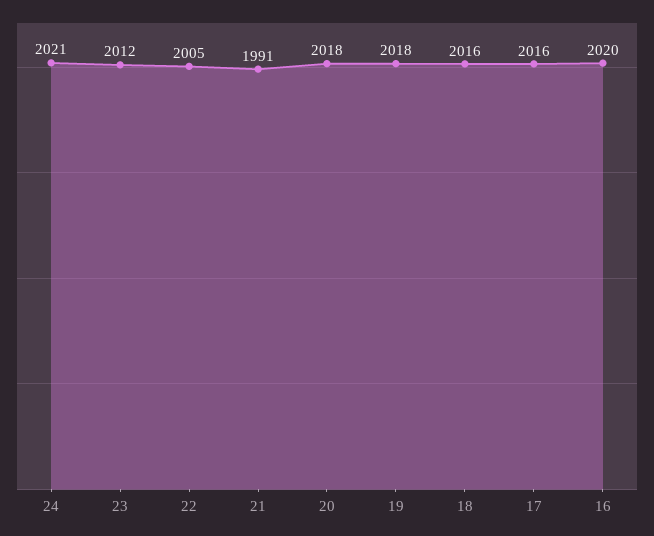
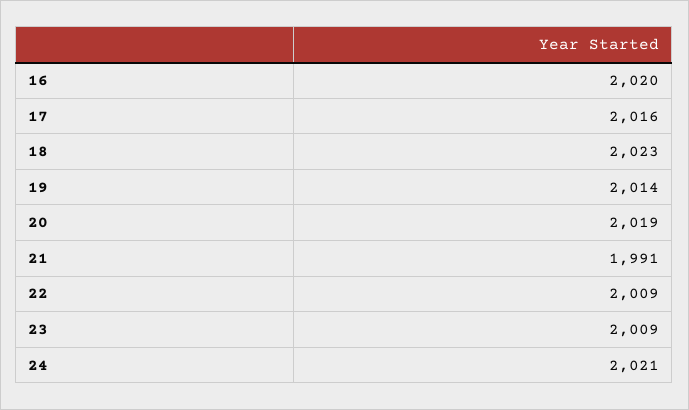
  {
    "24": 2021,
-   "23": 2012,
+   "23": 2009,
-   "22": 2005,
+   "22": 2009,
    "21": 1991,
-   "20": 2018,
+   "20": 2019,
-   "19": 2018,
+   "19": 2014,
-   "18": 2016,
+   "18": 2023,
    "17": 2016,
    "16": 2020
  }

